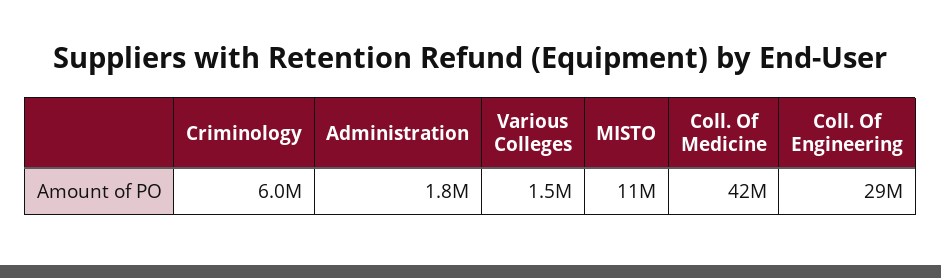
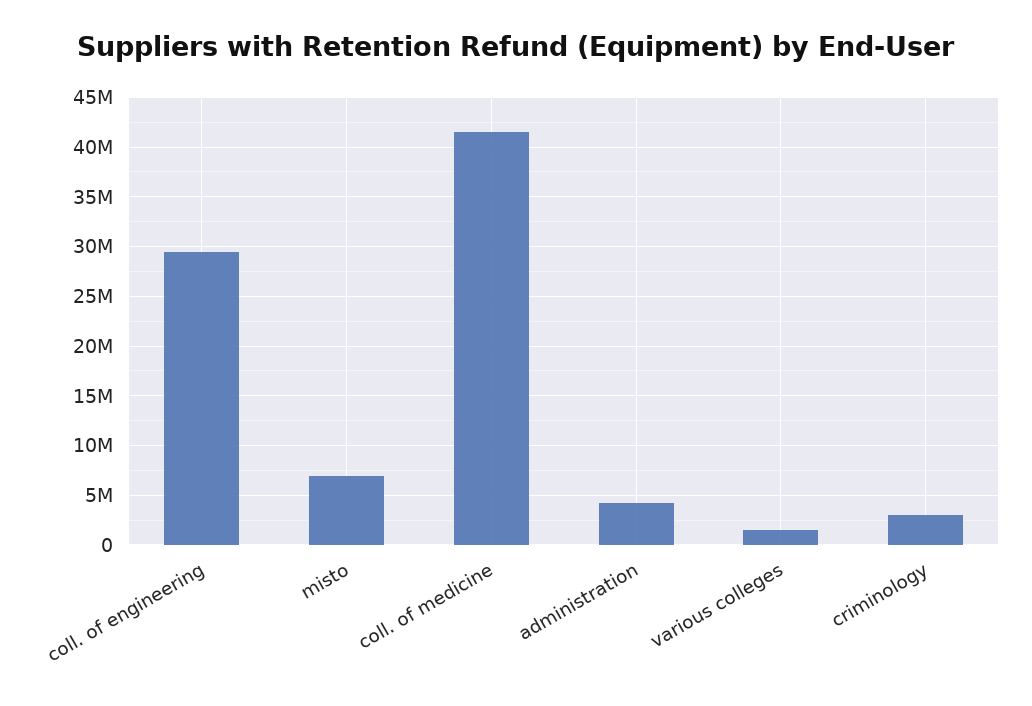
  {
-   "Criminology": 6000000,
+   "Criminology": 3000000,
-   "Administration": 1800000,
+   "Administration": 4000000,
    "Various Colleges": 1500000,
-   "MISTO": 11000000,
+   "MISTO": 7000000,
    "Coll. Of Medicine": 42000000,
    "Coll. Of Engineering": 29000000
  }

